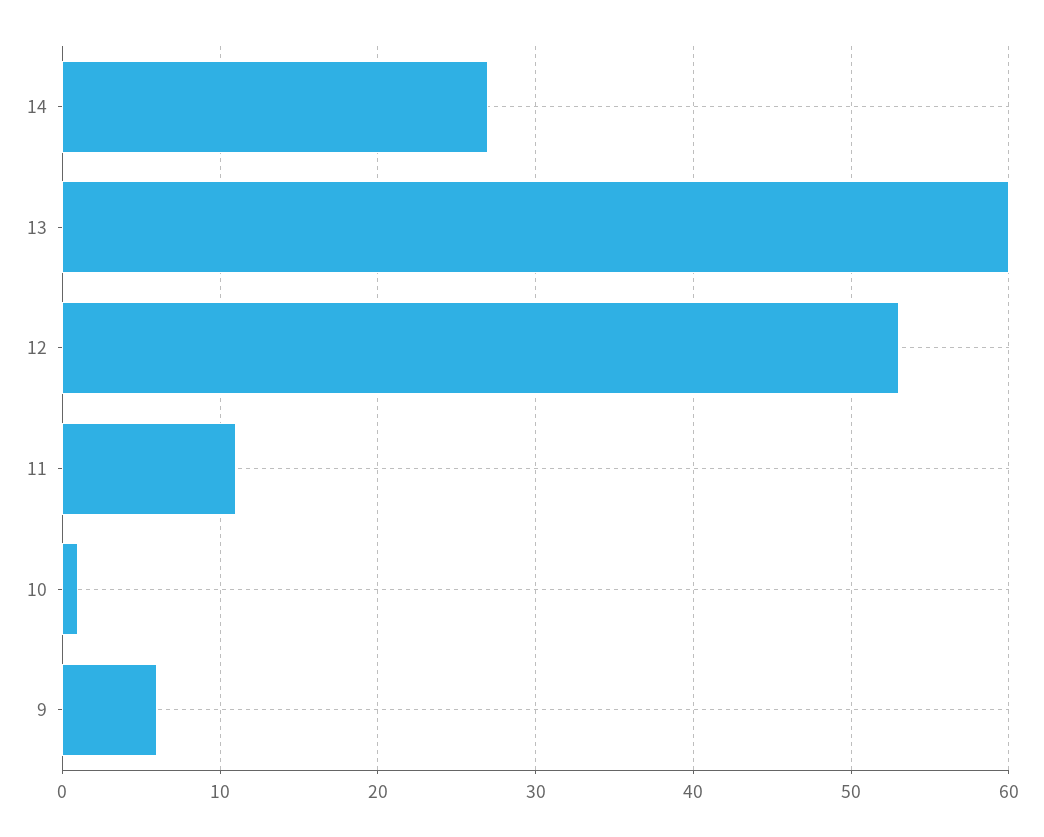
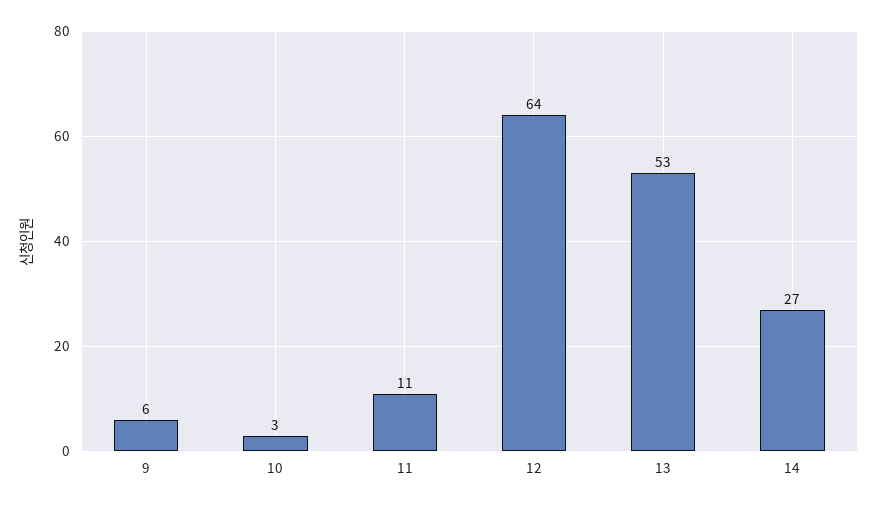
  {
    "14": 27,
-   "13": 60,
+   "13": 53,
-   "12": 53,
+   "12": 64,
    "11": 11,
-   "10": 1,
+   "10": 3,
    "9": 6
  }

